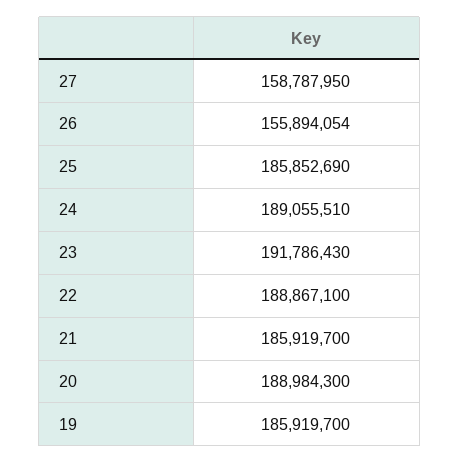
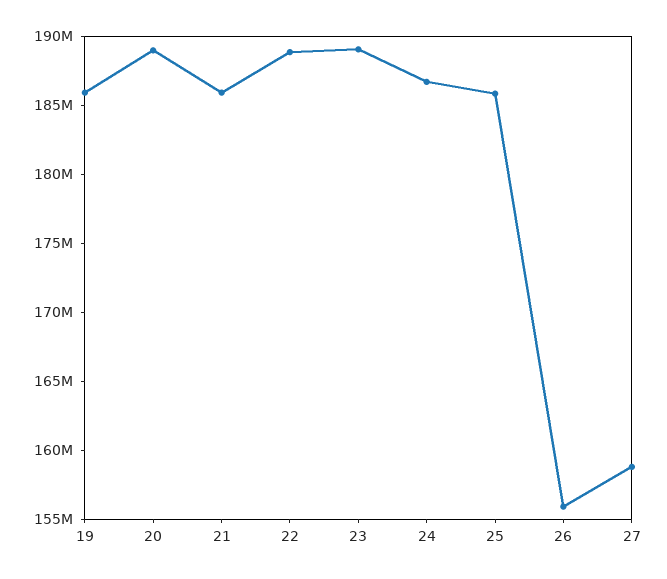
  {
    "27": 158787950,
    "26": 155894054,
    "25": 185852690,
-   "24": 189055510,
+   "24": 187000000,
-   "23": 191786430,
+   "23": 189000000,
    "22": 188867100,
    "21": 185919700,
    "20": 188984300,
    "19": 185919700
  }

